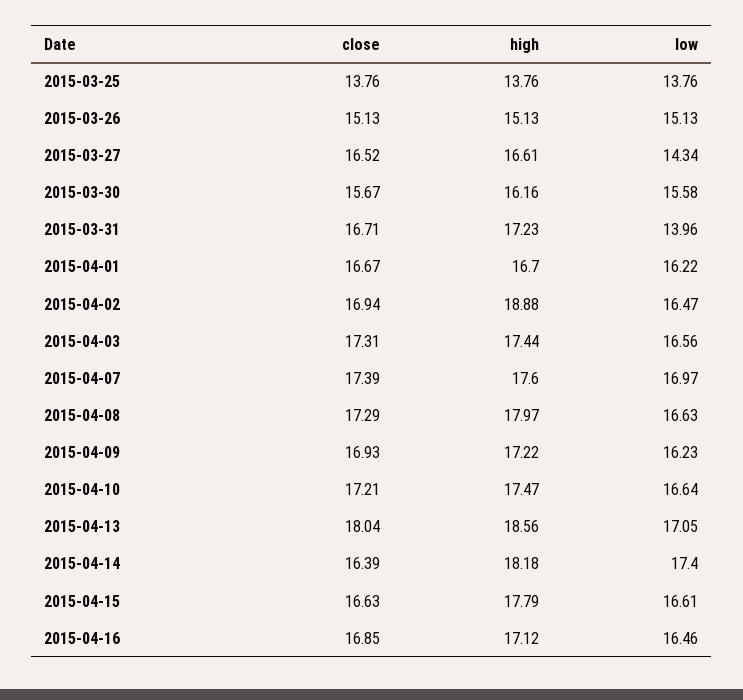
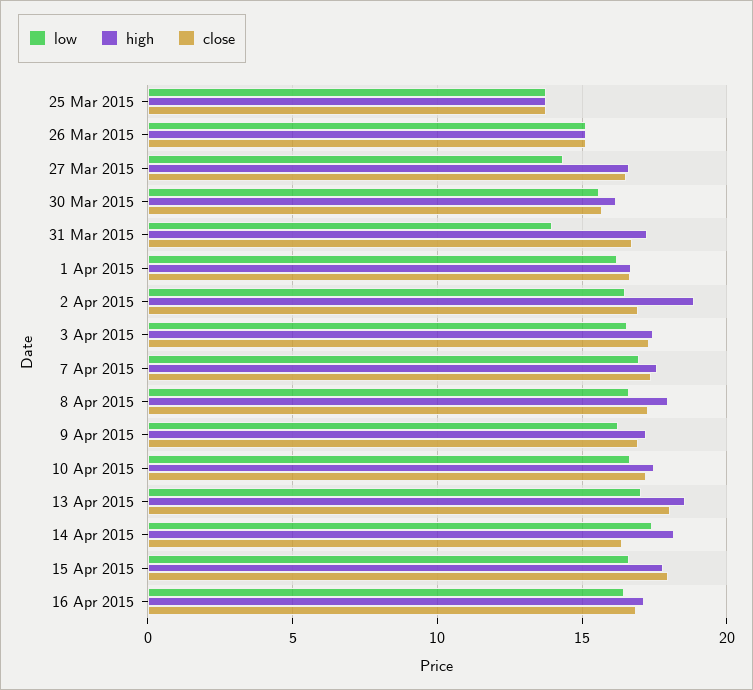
  {
    "close": {
      "2015-03-25": 13.76,
      "2015-03-26": 15.13,
      "2015-03-27": 16.52,
      "2015-03-30": 15.67,
      "2015-03-31": 16.71,
      "2015-04-01": 16.67,
      "2015-04-02": 16.94,
      "2015-04-03": 17.31,
      "2015-04-07": 17.39,
      "2015-04-08": 17.29,
      "2015-04-09": 16.93,
      "2015-04-10": 17.21,
      "2015-04-13": 18.04,
      "2015-04-14": 16.39,
-     "2015-04-15": 16.63,
+     "2015-04-15": 18,
      "2015-04-16": 16.85
    },
    "high": {
      "2015-03-25": 13.76,
      "2015-03-26": 15.13,
      "2015-03-27": 16.61,
      "2015-03-30": 16.16,
      "2015-03-31": 17.23,
      "2015-04-01": 16.7,
      "2015-04-02": 18.88,
      "2015-04-03": 17.44,
      "2015-04-07": 17.6,
      "2015-04-08": 17.97,
      "2015-04-09": 17.22,
      "2015-04-10": 17.47,
      "2015-04-13": 18.56,
      "2015-04-14": 18.18,
      "2015-04-15": 17.79,
      "2015-04-16": 17.12
    },
    "low": {
      "2015-03-25": 13.76,
      "2015-03-26": 15.13,
      "2015-03-27": 14.34,
      "2015-03-30": 15.58,
      "2015-03-31": 13.96,
      "2015-04-01": 16.22,
      "2015-04-02": 16.47,
      "2015-04-03": 16.56,
      "2015-04-07": 16.97,
      "2015-04-08": 16.63,
      "2015-04-09": 16.23,
      "2015-04-10": 16.64,
      "2015-04-13": 17.05,
      "2015-04-14": 17.4,
      "2015-04-15": 16.61,
      "2015-04-16": 16.46
    }
  }

